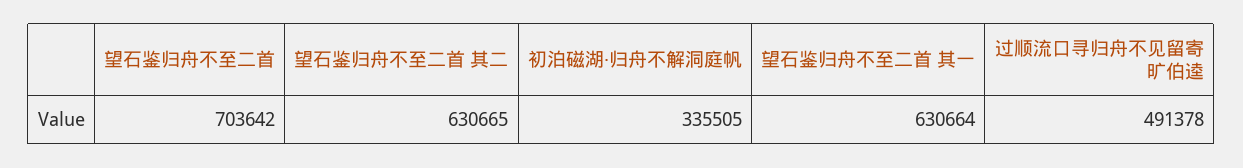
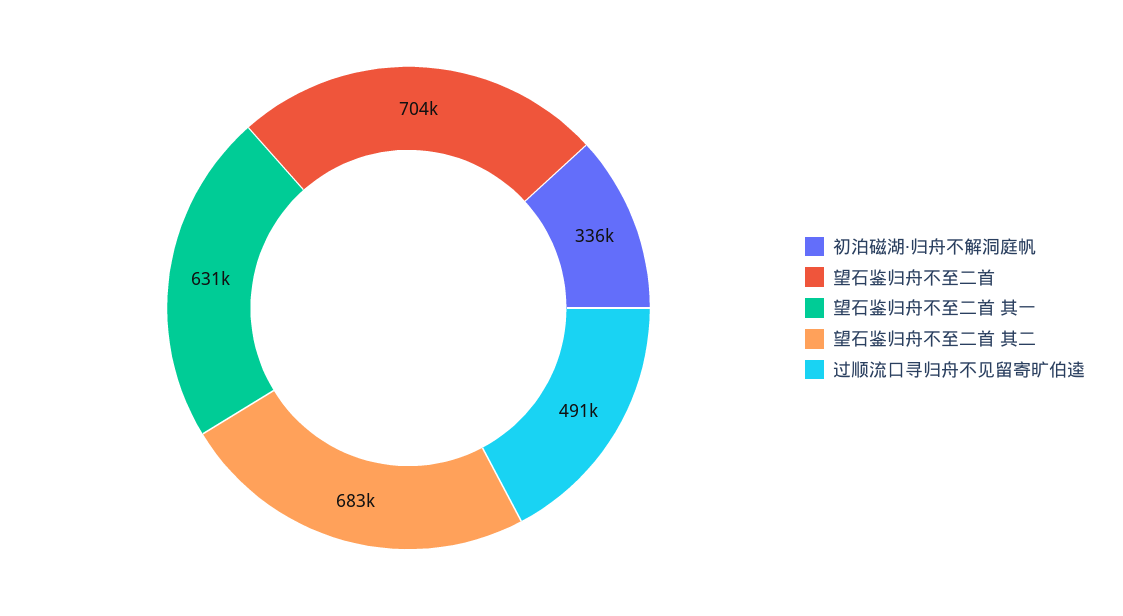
  {
    "望石鉴归舟不至二首": 703642,
-   "望石鉴归舟不至二首 其二": 630665,
+   "望石鉴归舟不至二首 其二": 683000,
    "初泊磁湖·归舟不解洞庭帆": 335505,
    "望石鉴归舟不至二首 其一": 630664,
    "过顺流口寻归舟不见留寄旷伯逵": 491378
  }

